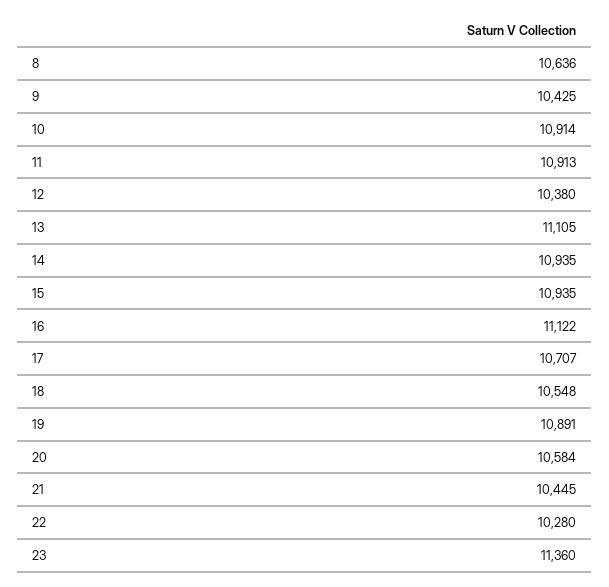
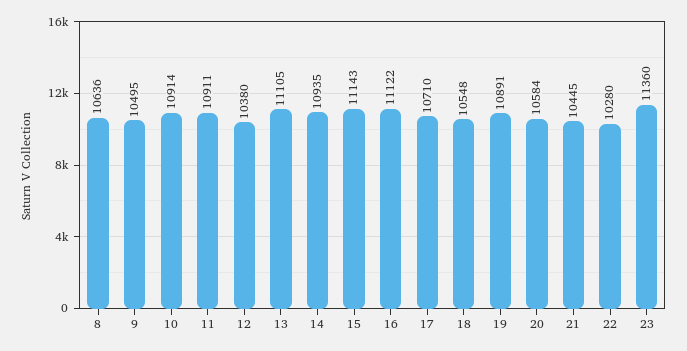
  {
    "8": 10636,
-   "9": 10425,
+   "9": 10495,
    "10": 10914,
-   "11": 10913,
+   "11": 10911,
    "12": 10380,
    "13": 11105,
    "14": 10935,
-   "15": 10935,
+   "15": 11143,
    "16": 11122,
-   "17": 10707,
+   "17": 10710,
    "18": 10548,
    "19": 10891,
    "20": 10584,
    "21": 10445,
    "22": 10280,
    "23": 11360
  }

